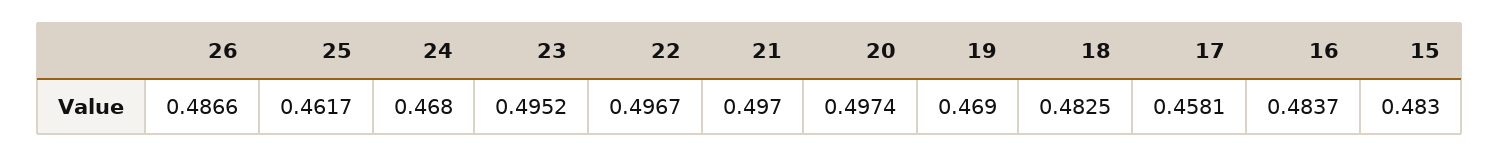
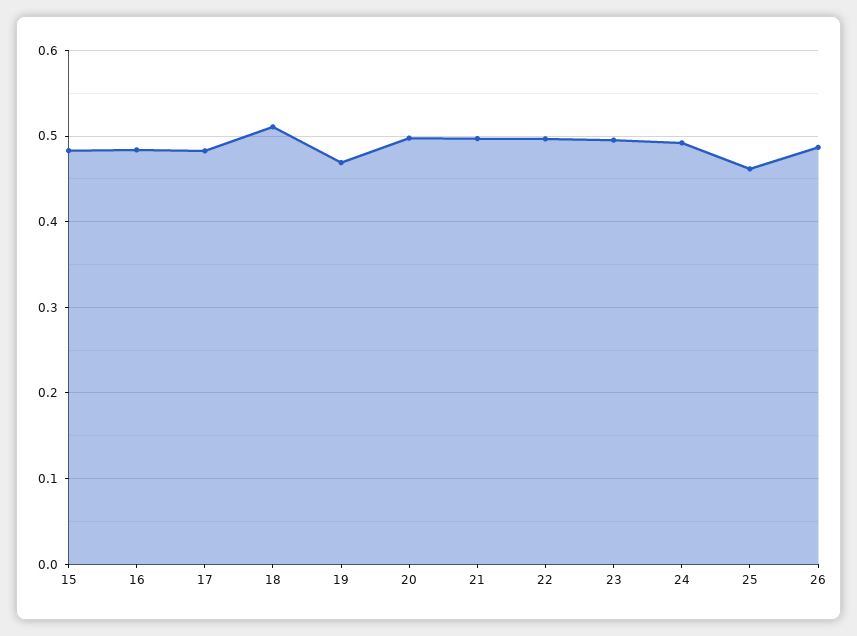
  {
    "26": 0.4866,
    "25": 0.4617,
-   "24": 0.468,
+   "24": 0.49,
    "23": 0.4952,
    "22": 0.4967,
    "21": 0.497,
    "20": 0.4974,
    "19": 0.469,
-   "18": 0.4825,
+   "18": 0.51,
-   "17": 0.4581,
+   "17": 0.48,
    "16": 0.4837,
    "15": 0.483
  }

